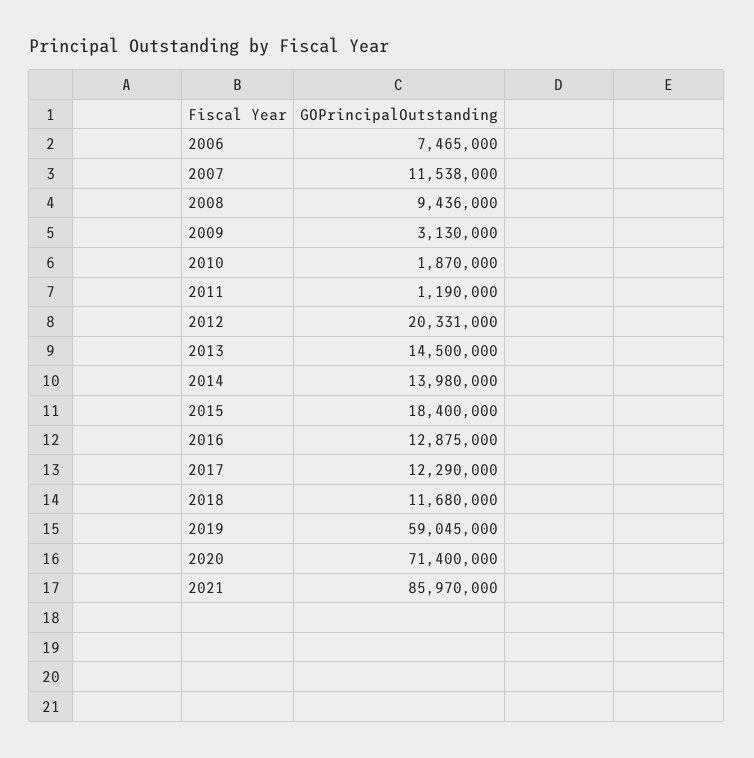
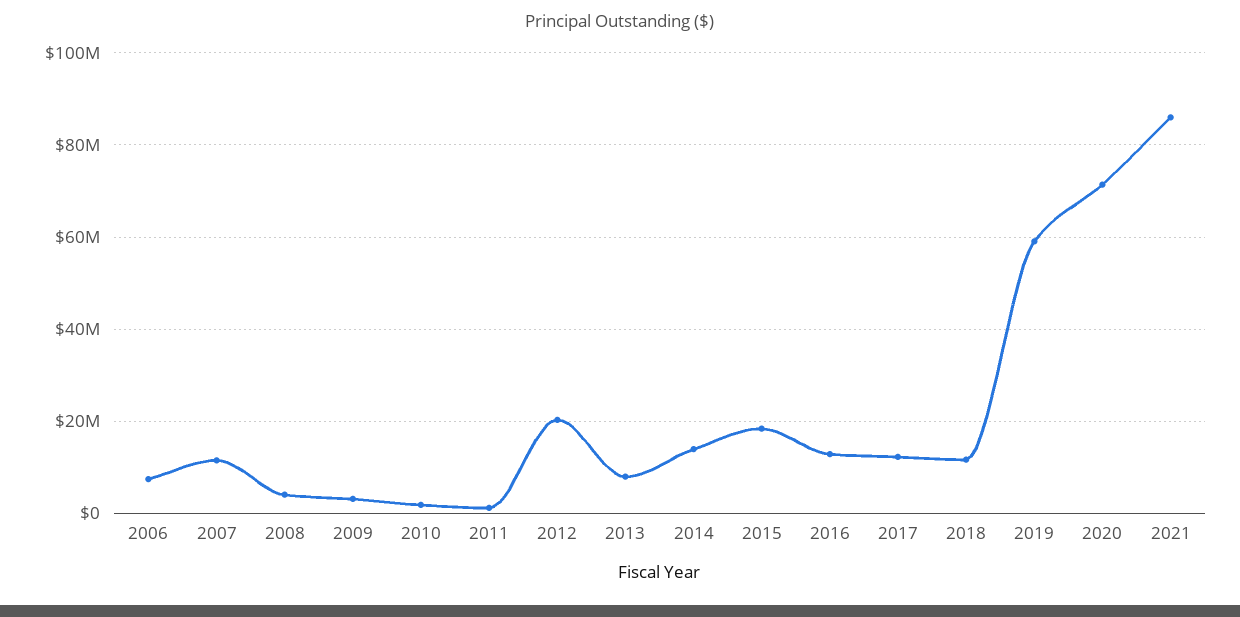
  {
    "2006": 7465000,
    "2007": 11538000,
-   "2008": 9436000,
+   "2008": 4000000,
    "2009": 3130000,
    "2010": 1870000,
    "2011": 1190000,
    "2012": 20331000,
-   "2013": 14500000,
+   "2013": 8000000,
    "2014": 13980000,
    "2015": 18400000,
    "2016": 12875000,
    "2017": 12290000,
    "2018": 11680000,
    "2019": 59045000,
    "2020": 71400000,
    "2021": 85970000
  }

